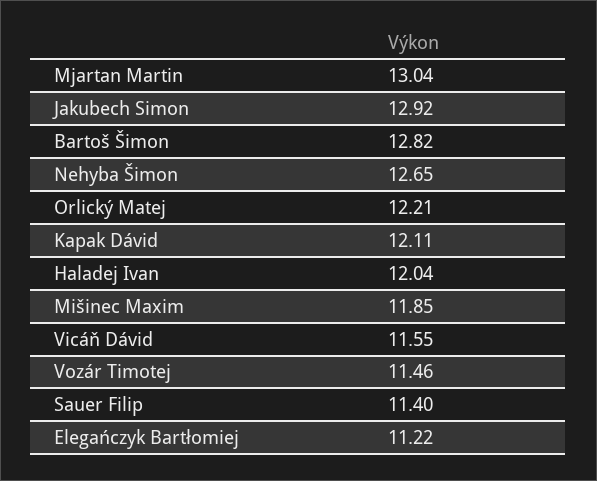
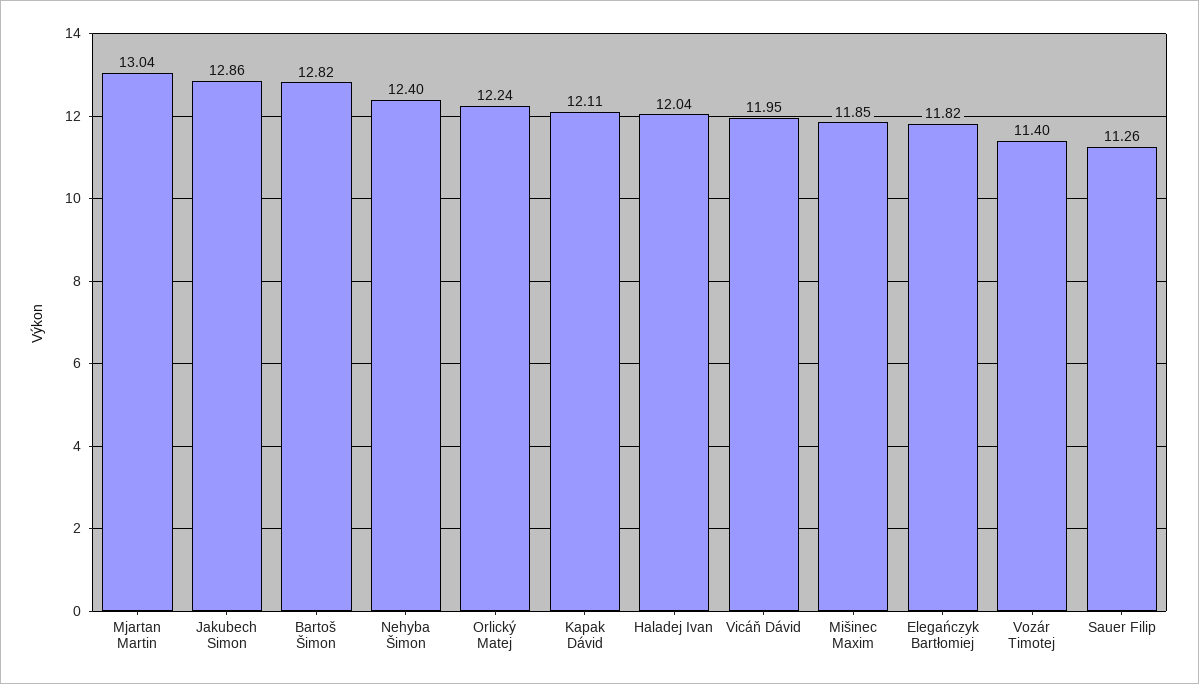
  {
    "Mjartan Martin": 13.04,
-   "Jakubech Simon": 12.92,
+   "Jakubech Simon": 12.86,
    "Bartoš Šimon": 12.82,
-   "Nehyba Šimon": 12.65,
+   "Nehyba Šimon": 12.4,
-   "Orlický Matej": 12.21,
+   "Orlický Matej": 12.24,
    "Kapak Dávid": 12.11,
    "Haladej Ivan": 12.04,
    "Mišinec Maxim": 11.85,
-   "Vicáň Dávid": 11.55,
+   "Vicáň Dávid": 11.95,
-   "Vozár Timotej": 11.46,
+   "Vozár Timotej": 11.4,
-   "Sauer Filip": 11.4,
+   "Sauer Filip": 11.26,
-   "Elegańczyk Bartłomiej": 11.22
+   "Elegańczyk Bartłomiej": 11.82
  }

